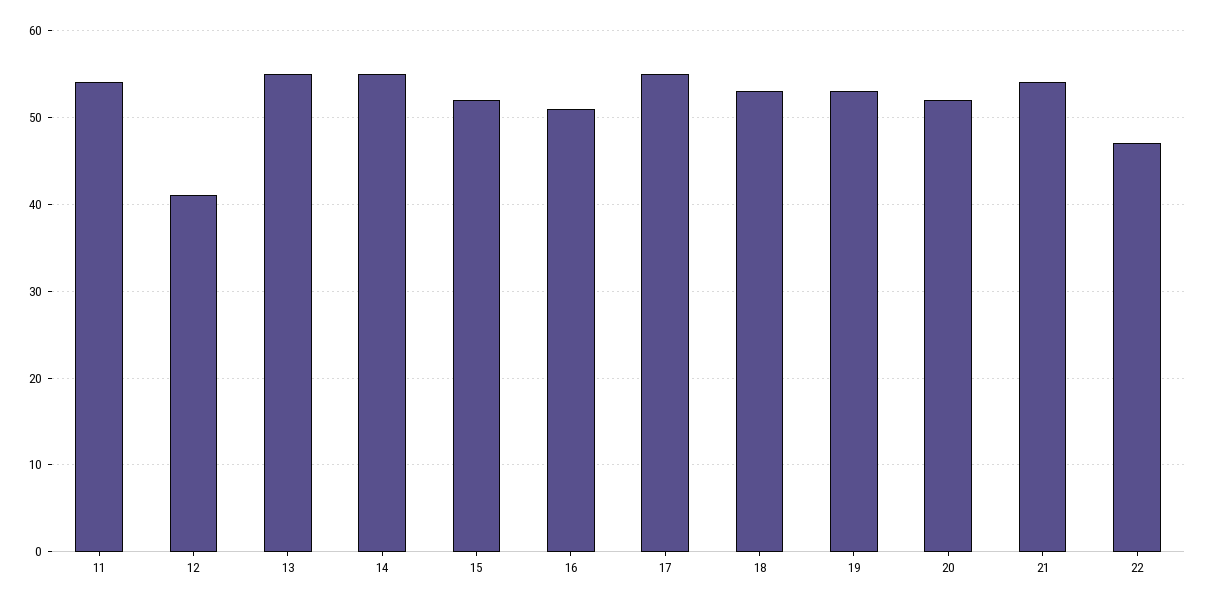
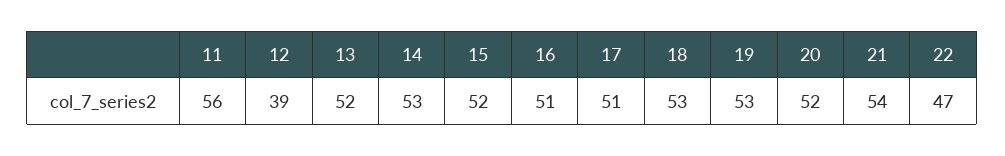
  {
-   "11": 54,
+   "11": 56,
-   "12": 41,
+   "12": 39,
-   "13": 55,
+   "13": 52,
-   "14": 55,
+   "14": 53,
    "15": 52,
    "16": 51,
-   "17": 55,
+   "17": 51,
    "18": 53,
    "19": 53,
    "20": 52,
    "21": 54,
    "22": 47
  }

